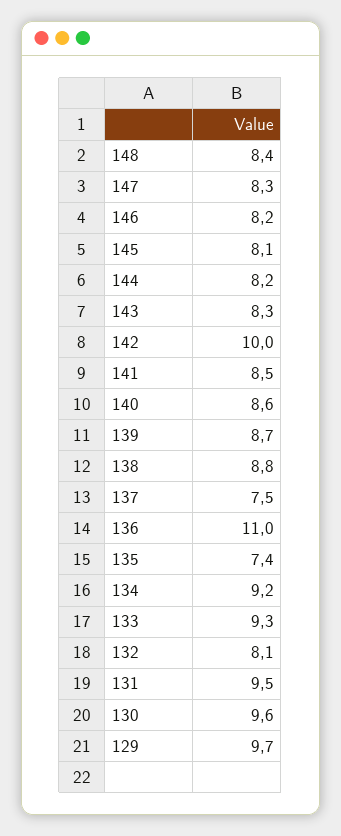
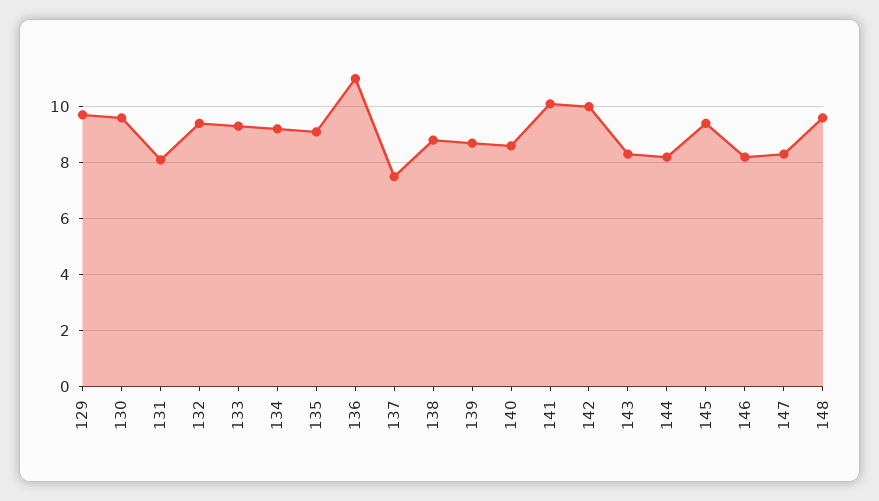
  {
-   "148": 8.4,
+   "148": 9.5,
    "147": 8.3,
    "146": 8.2,
-   "145": 8.1,
+   "145": 9.5,
    "144": 8.2,
    "143": 8.3,
    "142": 10,
-   "141": 8.5,
+   "141": 10,
    "140": 8.6,
    "139": 8.7,
    "138": 8.8,
    "137": 7.5,
    "136": 11,
-   "135": 7.4,
+   "135": 9,
    "134": 9.2,
    "133": 9.3,
-   "132": 8.1,
+   "132": 9.5,
-   "131": 9.5,
+   "131": 8,
    "130": 9.6,
    "129": 9.7
  }

